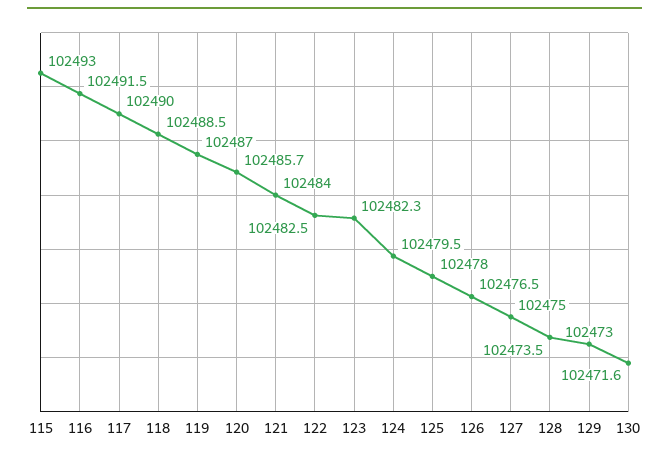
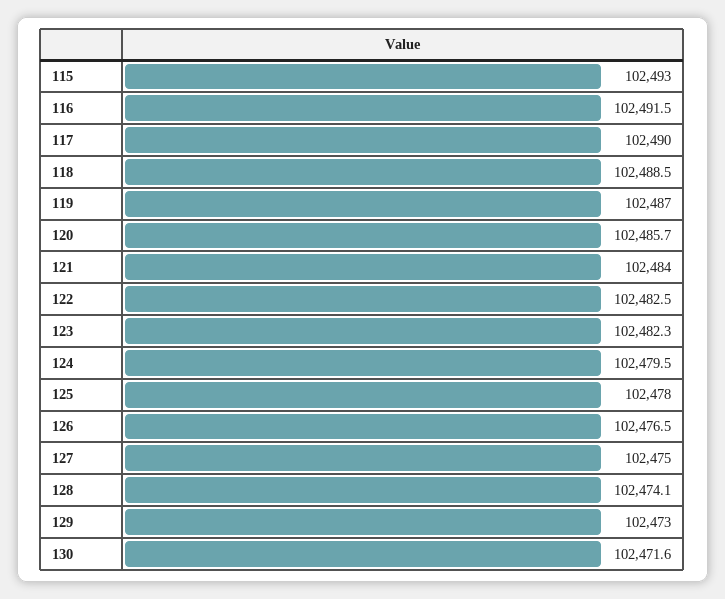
  {
    "115": 102493,
    "116": 102491.5,
    "117": 102490,
    "118": 102488.5,
    "119": 102487,
    "120": 102485.7,
    "121": 102484,
    "122": 102482.5,
    "123": 102482.3,
    "124": 102479.5,
    "125": 102478,
    "126": 102476.5,
    "127": 102475,
-   "128": 102473.5,
+   "128": 102474.1,
    "129": 102473,
    "130": 102471.6
  }

